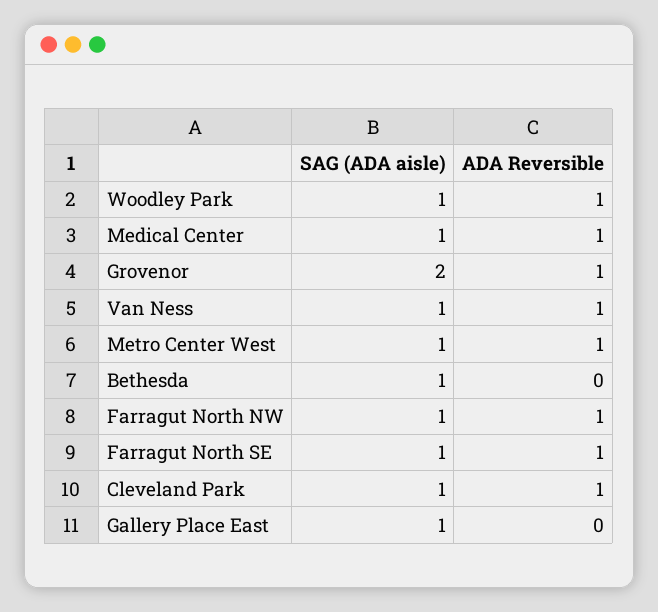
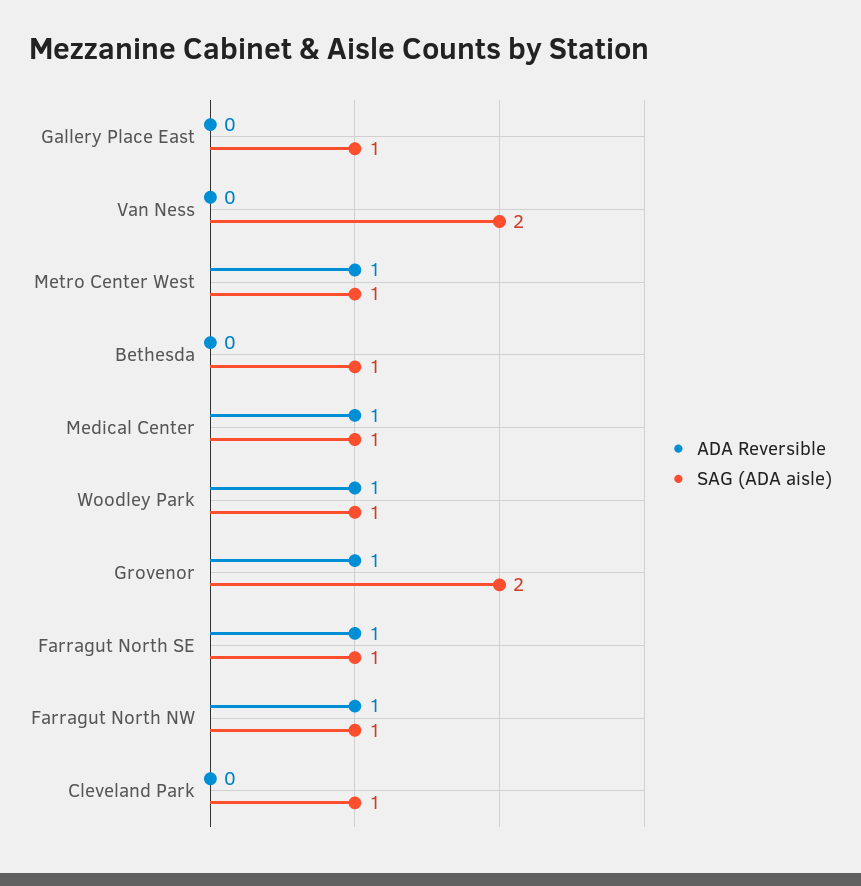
  {
    "SAG (ADA aisle)": {
      "Woodley Park": 1,
      "Medical Center": 1,
      "Grovenor": 2,
-     "Van Ness": 1,
+     "Van Ness": 2,
      "Metro Center West": 1,
      "Bethesda": 1,
      "Farragut North NW": 1,
      "Farragut North SE": 1,
      "Cleveland Park": 1,
      "Gallery Place East": 1
    },
    "ADA Reversible": {
      "Woodley Park": 1,
      "Medical Center": 1,
      "Grovenor": 1,
-     "Van Ness": 1,
+     "Van Ness": 0,
      "Metro Center West": 1,
      "Bethesda": 0,
      "Farragut North NW": 1,
      "Farragut North SE": 1,
-     "Cleveland Park": 1,
+     "Cleveland Park": 0,
      "Gallery Place East": 0
    }
  }

